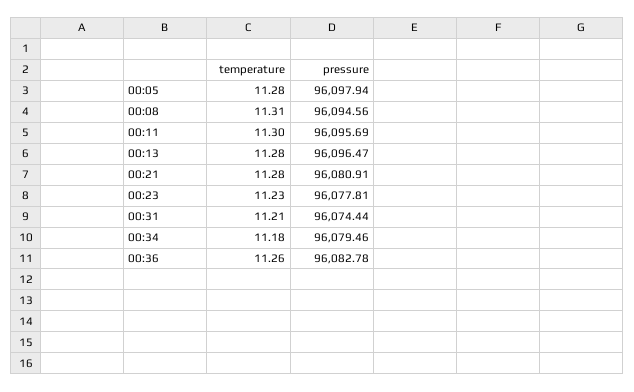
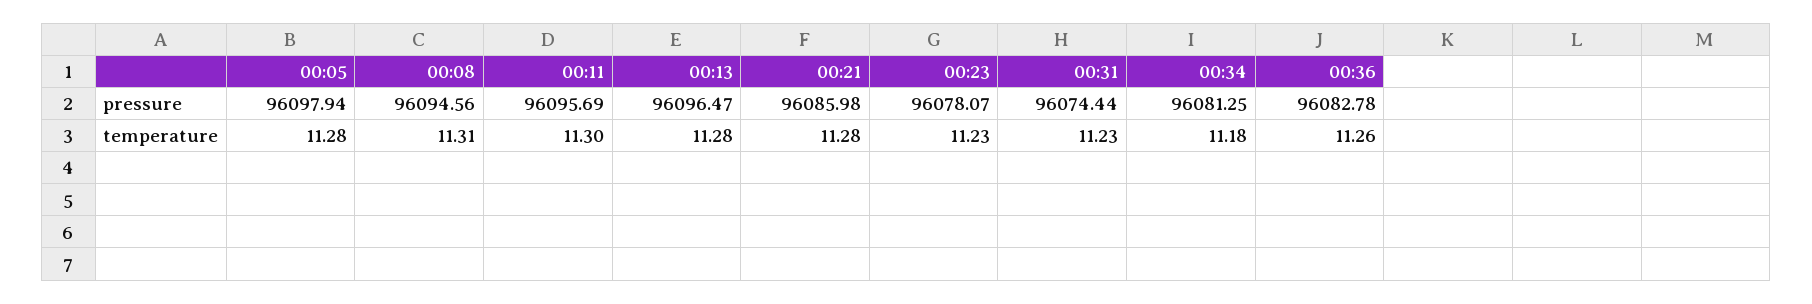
  {
    "temperature": {
      "00:05": 11.28,
      "00:08": 11.31,
      "00:11": 11.3,
      "00:13": 11.28,
      "00:21": 11.28,
      "00:23": 11.23,
-     "00:31": 11.21,
+     "00:31": 11.23,
      "00:34": 11.18,
      "00:36": 11.26
    },
    "pressure": {
      "00:05": 96097.94,
      "00:08": 96094.56,
      "00:11": 96095.69,
      "00:13": 96096.47,
-     "00:21": 96080.91,
+     "00:21": 96085.98,
-     "00:23": 96077.81,
+     "00:23": 96078.07,
      "00:31": 96074.44,
-     "00:34": 96079.46,
+     "00:34": 96081.25,
      "00:36": 96082.78
    }
  }

